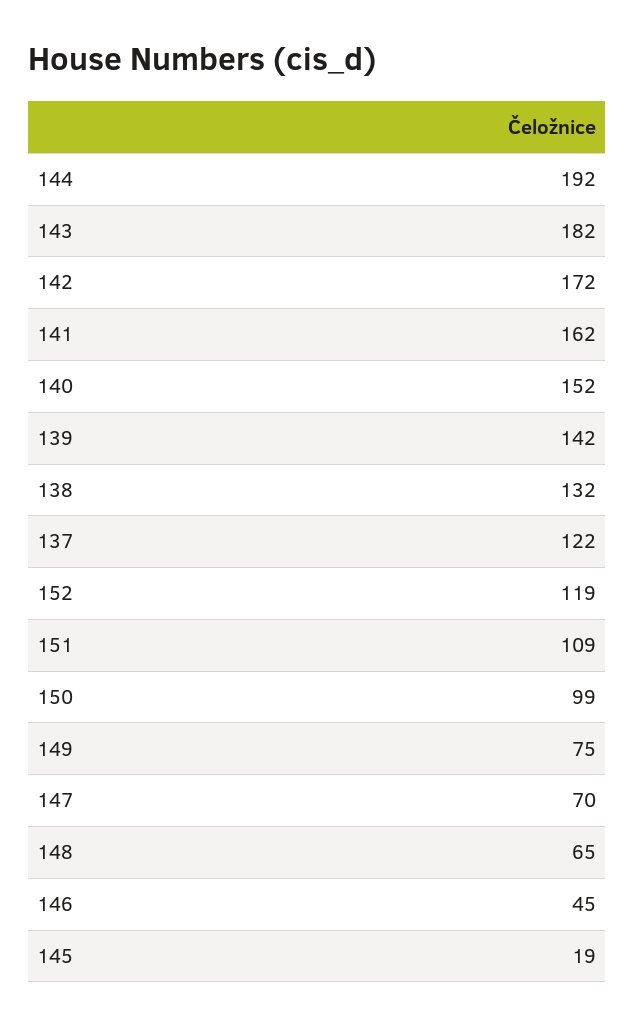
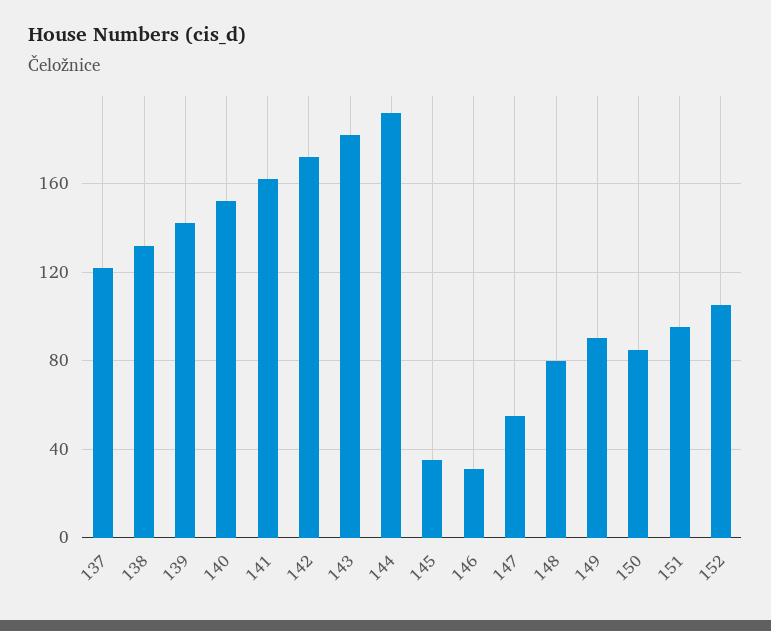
  {
    "144": 192,
    "143": 182,
    "142": 172,
    "141": 162,
    "140": 152,
    "139": 142,
    "138": 132,
    "137": 122,
-   "152": 119,
+   "152": 105,
-   "151": 109,
+   "151": 95,
-   "150": 99,
+   "150": 85,
-   "149": 75,
+   "149": 90,
-   "147": 70,
+   "147": 55,
-   "148": 65,
+   "148": 80,
-   "146": 45,
+   "146": 30,
-   "145": 19
+   "145": 35
  }

